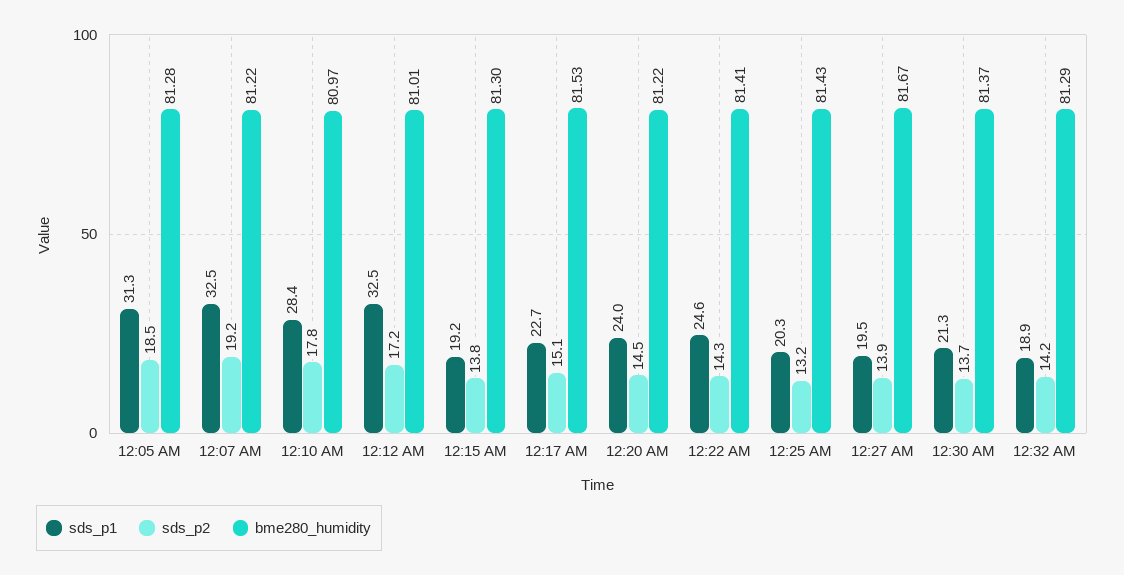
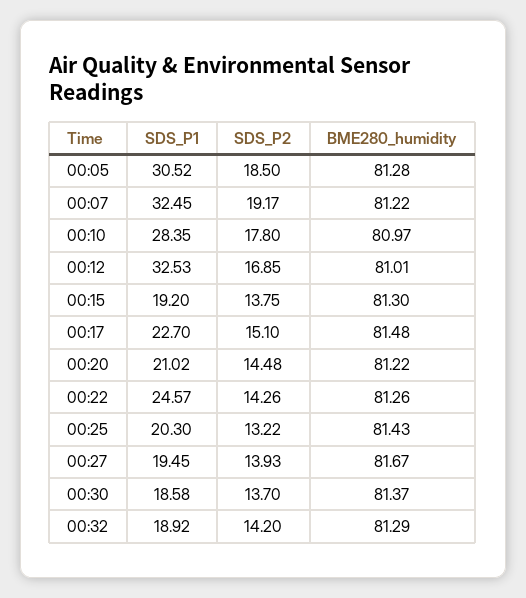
  {
    "sds_p1": {
-     "12:05 AM": 31.3,
+     "12:05 AM": 30.52,
      "12:07 AM": 32.45,
      "12:10 AM": 28.35,
      "12:12 AM": 32.53,
      "12:15 AM": 19.2,
      "12:17 AM": 22.7,
-     "12:20 AM": 24,
+     "12:20 AM": 21.02,
      "12:22 AM": 24.57,
      "12:25 AM": 20.3,
      "12:27 AM": 19.45,
-     "12:30 AM": 21.3,
+     "12:30 AM": 18.58,
      "12:32 AM": 18.92
    },
    "sds_p2": {
      "12:05 AM": 18.5,
      "12:07 AM": 19.17,
      "12:10 AM": 17.8,
-     "12:12 AM": 17.2,
+     "12:12 AM": 16.85,
      "12:15 AM": 13.75,
      "12:17 AM": 15.1,
      "12:20 AM": 14.48,
      "12:22 AM": 14.26,
      "12:25 AM": 13.22,
      "12:27 AM": 13.93,
      "12:30 AM": 13.7,
      "12:32 AM": 14.2
    },
    "bme280_humidity": {
      "12:05 AM": 81.28,
      "12:07 AM": 81.22,
      "12:10 AM": 80.97,
      "12:12 AM": 81.01,
      "12:15 AM": 81.3,
-     "12:17 AM": 81.53,
+     "12:17 AM": 81.48,
      "12:20 AM": 81.22,
-     "12:22 AM": 81.41,
+     "12:22 AM": 81.26,
      "12:25 AM": 81.43,
      "12:27 AM": 81.67,
      "12:30 AM": 81.37,
      "12:32 AM": 81.29
    }
  }

